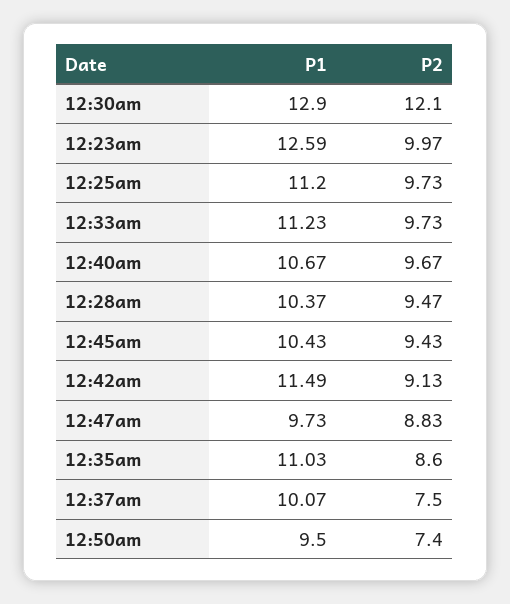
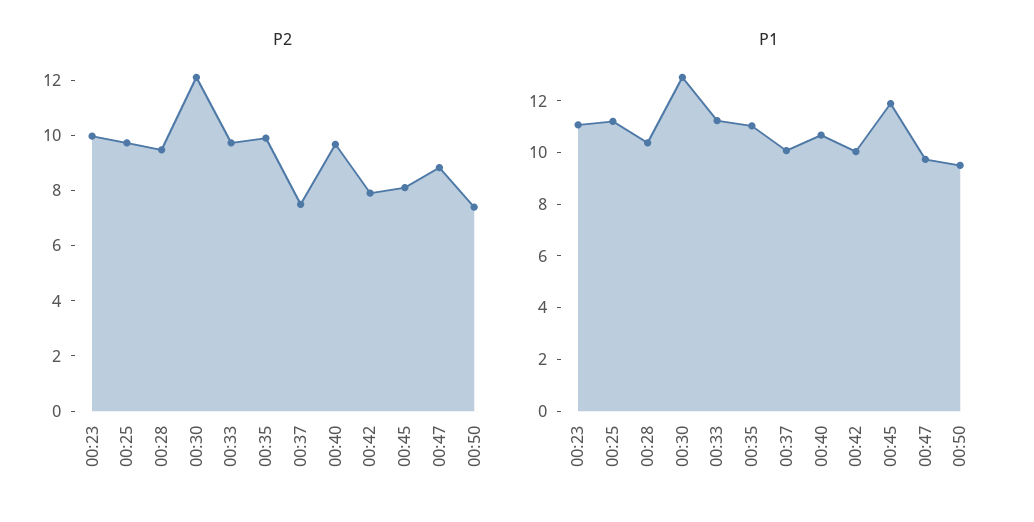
  {
    "P1": {
      "12:30am": 12.9,
-     "12:23am": 12.59,
+     "12:23am": 11,
      "12:25am": 11.2,
      "12:33am": 11.23,
      "12:40am": 10.67,
      "12:28am": 10.37,
-     "12:45am": 10.43,
+     "12:45am": 12,
-     "12:42am": 11.49,
+     "12:42am": 10,
      "12:47am": 9.73,
      "12:35am": 11.03,
      "12:37am": 10.07,
      "12:50am": 9.5
    },
    "P2": {
      "12:30am": 12.1,
      "12:23am": 9.97,
      "12:25am": 9.73,
      "12:33am": 9.73,
      "12:40am": 9.67,
      "12:28am": 9.47,
-     "12:45am": 9.43,
+     "12:45am": 8,
-     "12:42am": 9.13,
+     "12:42am": 8,
      "12:47am": 8.83,
-     "12:35am": 8.6,
+     "12:35am": 10,
      "12:37am": 7.5,
      "12:50am": 7.4
    }
  }

